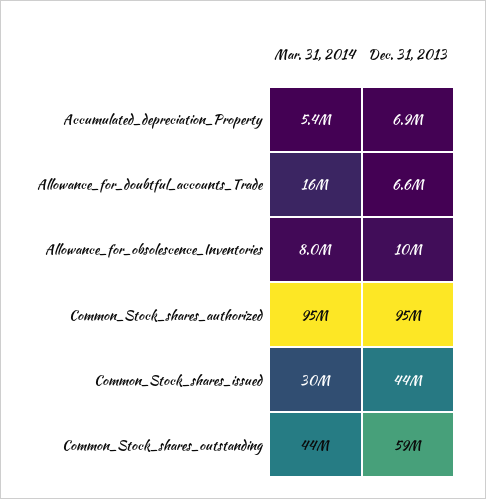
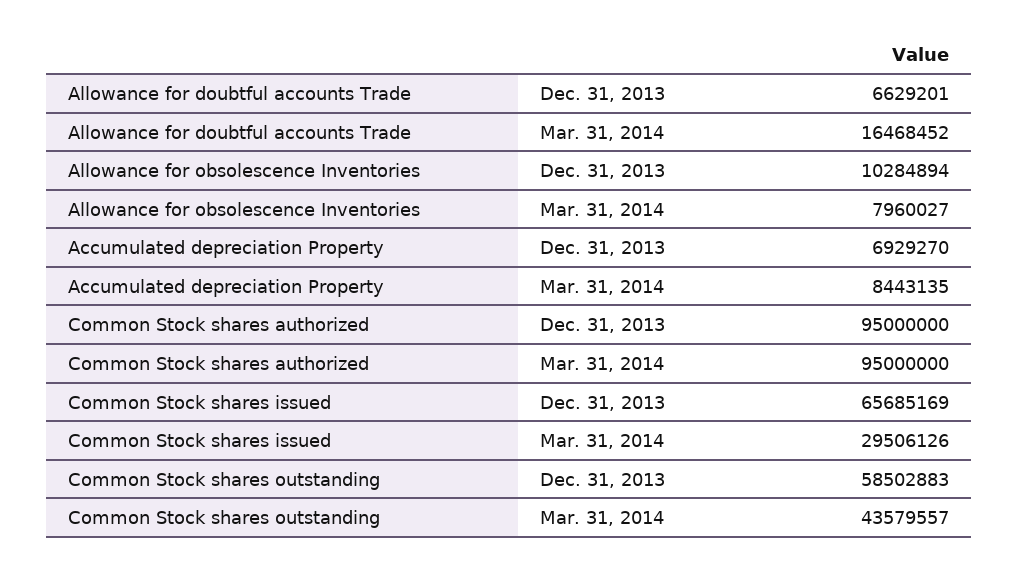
  {
    "Mar. 31, 2014": {
-     "Accumulated_depreciation_Property": 5400000,
+     "Accumulated_depreciation_Property": 8443135,
      "Allowance_for_doubtful_accounts_Trade": 16468452,
      "Allowance_for_obsolescence_Inventories": 7960027,
      "Common_Stock_shares_authorized": 95000000,
      "Common_Stock_shares_issued": 29506126,
      "Common_Stock_shares_outstanding": 43579557
    },
    "Dec. 31, 2013": {
      "Accumulated_depreciation_Property": 6929270,
      "Allowance_for_doubtful_accounts_Trade": 6629201,
      "Allowance_for_obsolescence_Inventories": 10284894,
      "Common_Stock_shares_authorized": 95000000,
-     "Common_Stock_shares_issued": 44000000,
+     "Common_Stock_shares_issued": 65685169,
      "Common_Stock_shares_outstanding": 58502883
    }
  }

